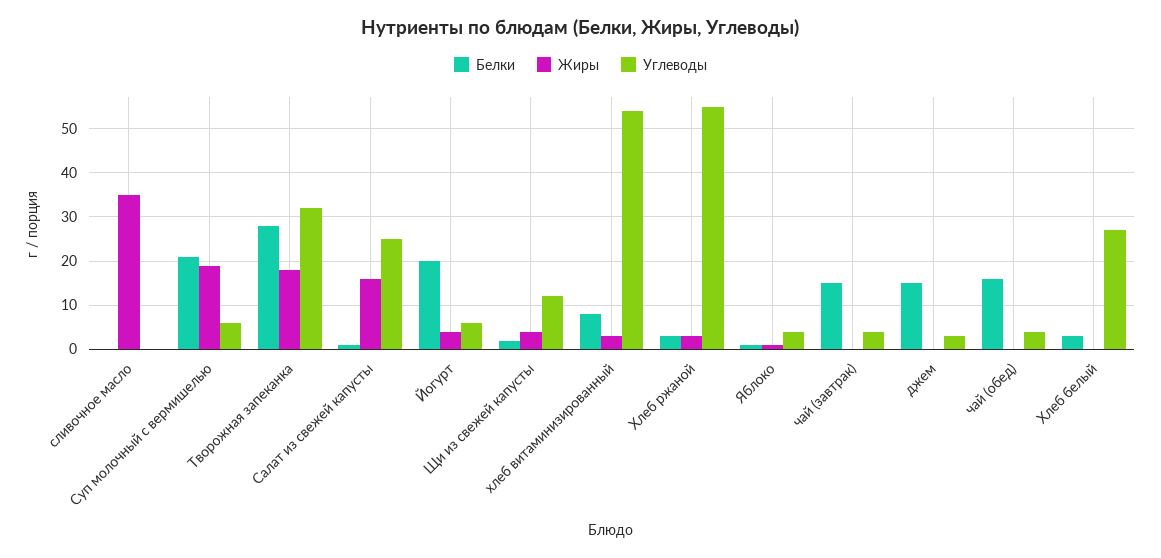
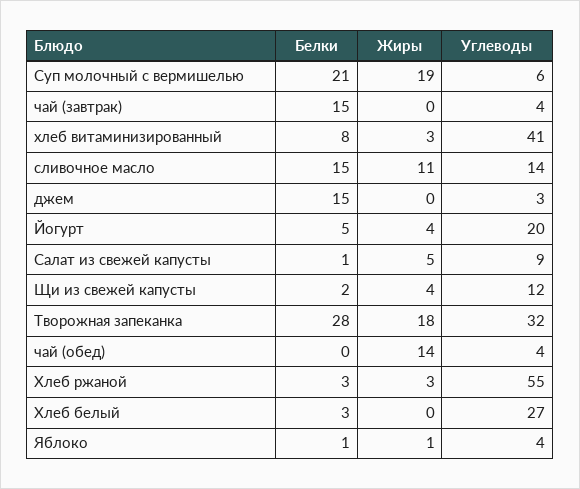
  {
    "Белки": {
-     "сливочное масло": 0,
+     "сливочное масло": 15,
      "Суп молочный с вермишелью": 21,
      "Творожная запеканка": 28,
      "Салат из свежей капусты": 1,
-     "Йогурт": 20,
+     "Йогурт": 5,
      "Щи из свежей капусты": 2,
      "хлеб витаминизированный": 8,
      "Хлеб ржаной": 3,
      "Яблоко": 1,
      "чай (завтрак)": 15,
      "джем": 15,
-     "чай (обед)": 15,
+     "чай (обед)": 0,
      "Хлеб белый": 3
    },
    "Жиры": {
-     "сливочное масло": 35,
+     "сливочное масло": 11,
      "Суп молочный с вермишелью": 19,
      "Творожная запеканка": 18,
-     "Салат из свежей капусты": 15,
+     "Салат из свежей капусты": 5,
      "Йогурт": 4,
      "Щи из свежей капусты": 4,
      "хлеб витаминизированный": 3,
      "Хлеб ржаной": 3,
      "Яблоко": 1,
      "чай (завтрак)": 0,
      "джем": 0,
-     "чай (обед)": 0,
+     "чай (обед)": 14,
      "Хлеб белый": 0
    },
    "Углеводы": {
-     "сливочное масло": 0,
+     "сливочное масло": 14,
      "Суп молочный с вермишелью": 6,
      "Творожная запеканка": 32,
-     "Салат из свежей капусты": 25,
+     "Салат из свежей капусты": 9,
-     "Йогурт": 5,
+     "Йогурт": 20,
      "Щи из свежей капусты": 12,
-     "хлеб витаминизированный": 55,
+     "хлеб витаминизированный": 41,
      "Хлеб ржаной": 55,
      "Яблоко": 4,
      "чай (завтрак)": 4,
      "джем": 3,
      "чай (обед)": 4,
      "Хлеб белый": 27
    }
  }

